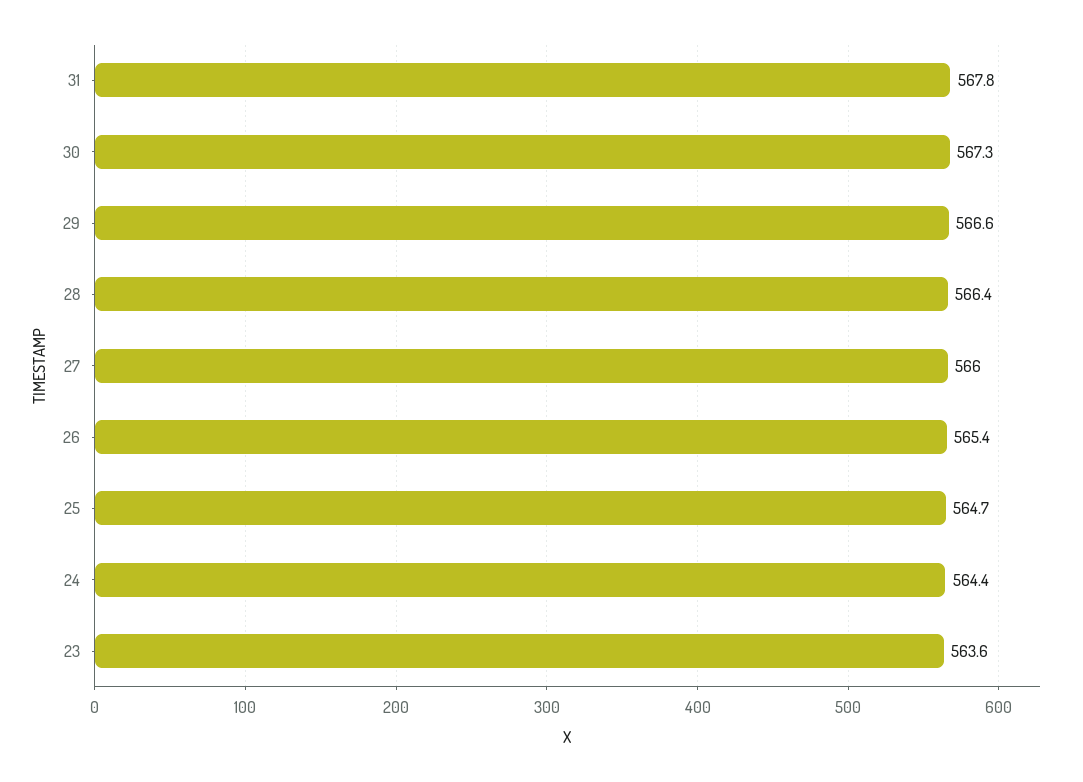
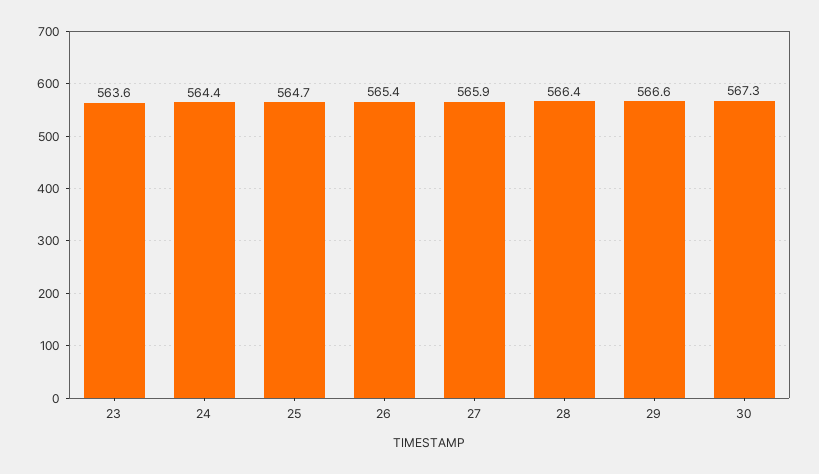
  {
-   "31": 567.8,
    "30": 567.3,
    "29": 566.6,
    "28": 566.4,
-   "27": 566,
+   "27": 565.9,
    "26": 565.4,
    "25": 564.7,
    "24": 564.4,
    "23": 563.6
  }

